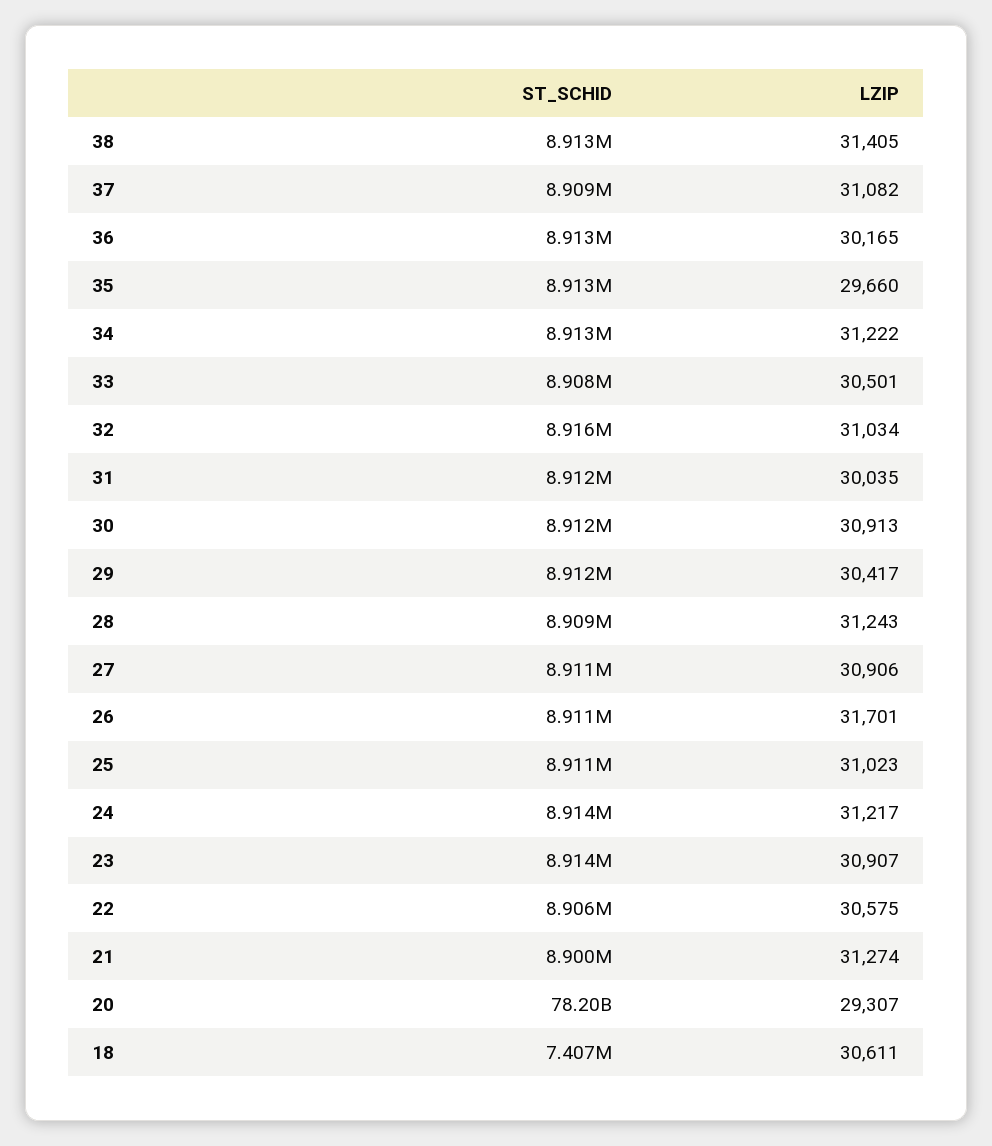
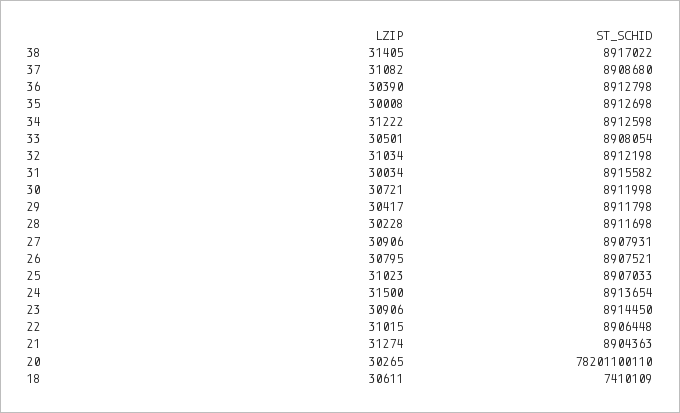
  {
    "ST_SCHID": {
-     "38": 8913000,
+     "38": 8917022,
      "37": 8908680,
      "36": 8912798,
      "35": 8912698,
      "34": 8912598,
      "33": 8908054,
-     "32": 8916000,
+     "32": 8912198,
-     "31": 8912000,
+     "31": 8915582,
      "30": 8911998,
      "29": 8911798,
-     "28": 8909000,
+     "28": 8911698,
-     "27": 8911000,
+     "27": 8907931,
-     "26": 8911000,
+     "26": 8907521,
-     "25": 8911000,
+     "25": 8907033,
      "24": 8913654,
      "23": 8914450,
      "22": 8906448,
-     "21": 8900000,
+     "21": 8904363,
      "20": 78201100110,
-     "18": 7407000
+     "18": 7410109
    },
    "LZIP": {
      "38": 31405,
      "37": 31082,
-     "36": 30165,
+     "36": 30390,
-     "35": 29660,
+     "35": 30008,
      "34": 31222,
      "33": 30501,
      "32": 31034,
-     "31": 30035,
+     "31": 30034,
-     "30": 30913,
+     "30": 30721,
      "29": 30417,
-     "28": 31243,
+     "28": 30228,
      "27": 30906,
-     "26": 31701,
+     "26": 30795,
      "25": 31023,
-     "24": 31217,
+     "24": 31500,
-     "23": 30907,
+     "23": 30906,
-     "22": 30575,
+     "22": 31015,
      "21": 31274,
-     "20": 29307,
+     "20": 30265,
      "18": 30611
    }
  }

